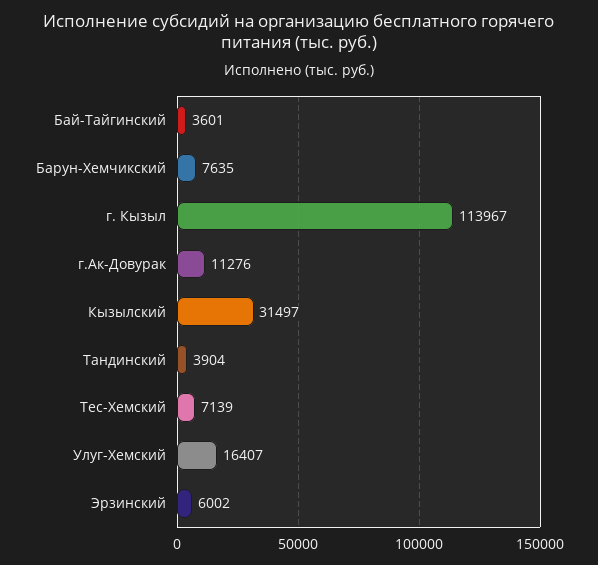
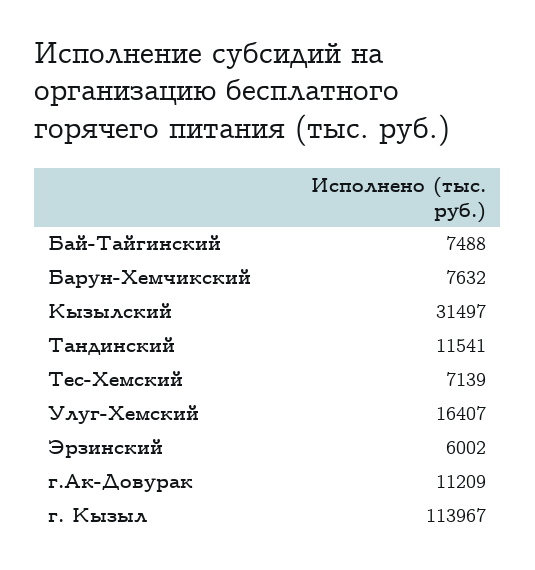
  {
-   "Бай-Тайгинский": 3601,
+   "Бай-Тайгинский": 7488,
-   "Барун-Хемчикский": 7635,
+   "Барун-Хемчикский": 7632,
    "г. Кызыл": 113967,
-   "г.Ак-Довурак": 11276,
+   "г.Ак-Довурак": 11209,
    "Кызылский": 31497,
-   "Тандинский": 3904,
+   "Тандинский": 11541,
    "Тес-Хемский": 7139,
    "Улуг-Хемский": 16407,
    "Эрзинский": 6002
  }

